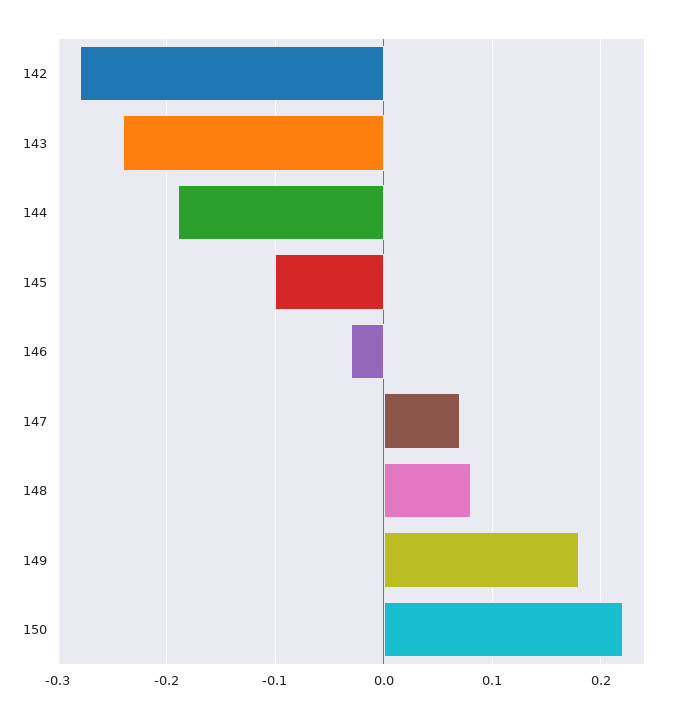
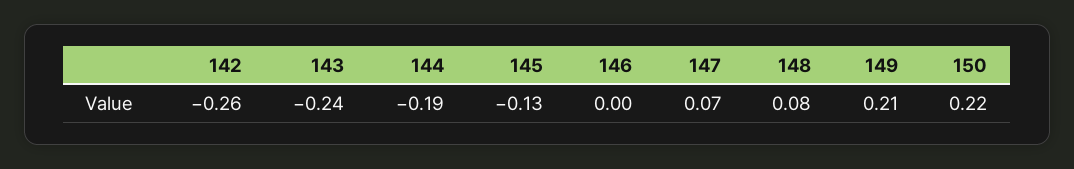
  {
-   "142": -0.28,
+   "142": -0.26,
    "143": -0.24,
    "144": -0.19,
-   "145": -0.1,
+   "145": -0.13,
-   "146": -0.03,
+   "146": 0,
    "147": 0.07,
    "148": 0.08,
-   "149": 0.18,
+   "149": 0.21,
    "150": 0.22
  }

